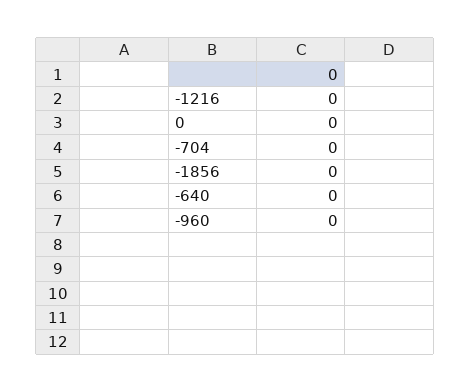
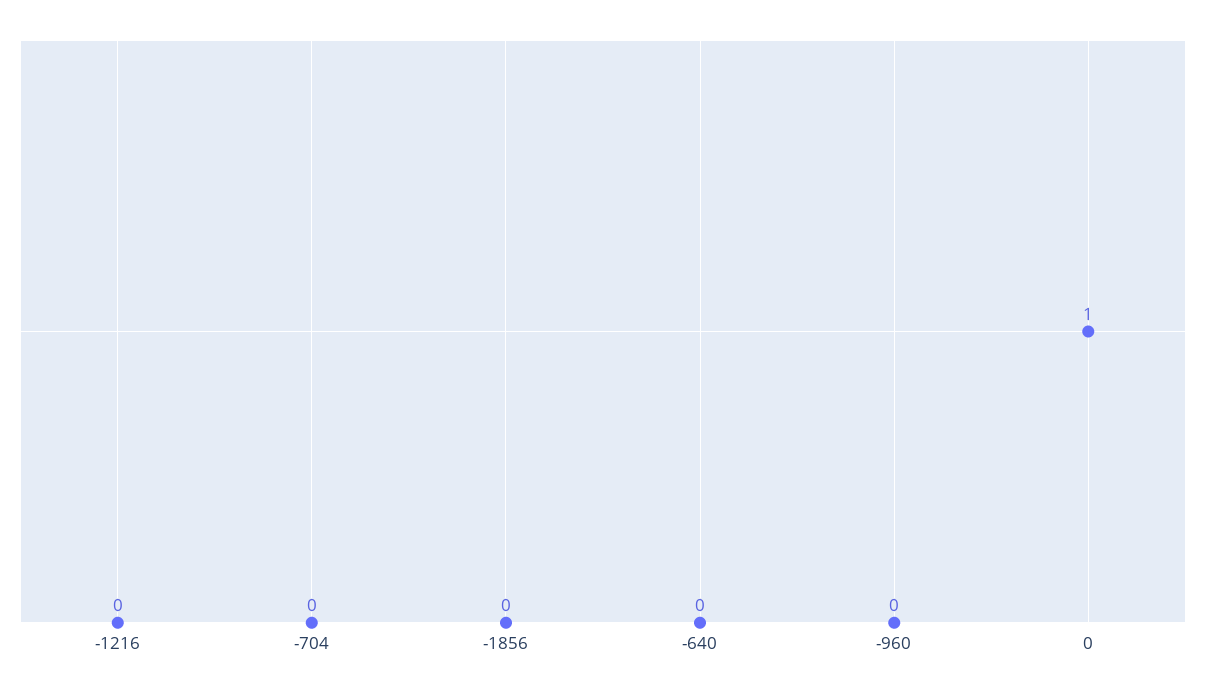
  {
    "-1216": 0,
-   "0": 0,
+   "0": 1,
    "-704": 0,
    "-1856": 0,
    "-640": 0,
    "-960": 0
  }

